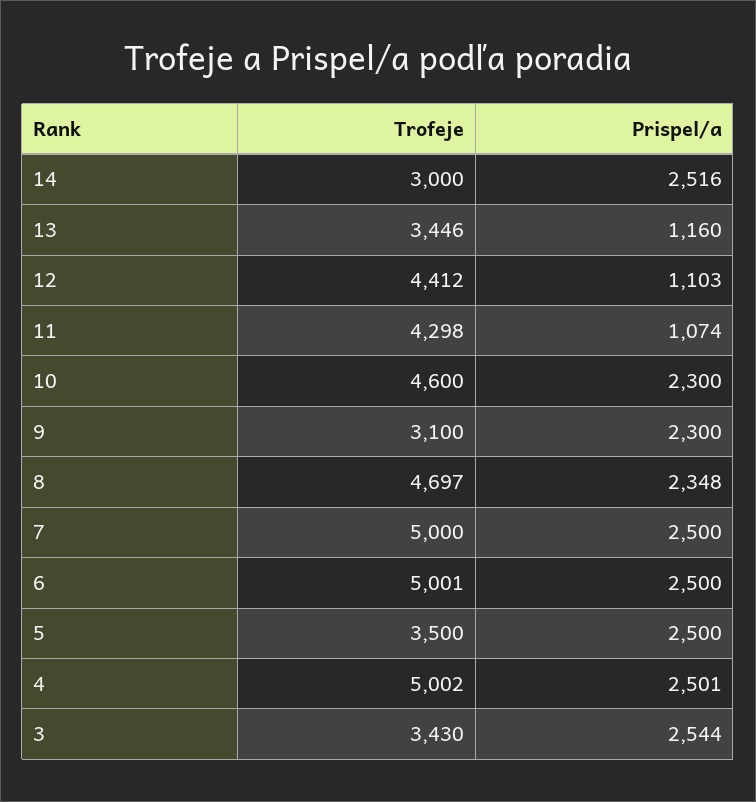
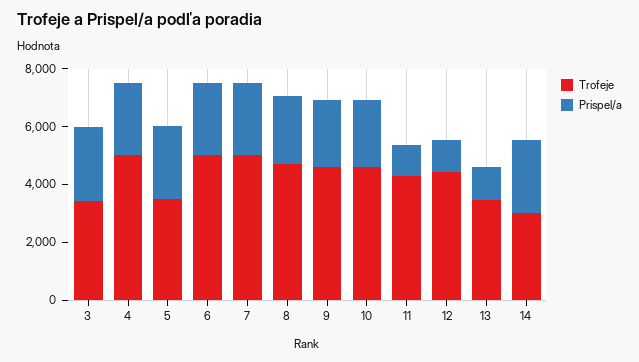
  {
    "Trofeje": {
      "14": 3000,
      "13": 3446,
      "12": 4412,
      "11": 4298,
      "10": 4600,
-     "9": 3100,
+     "9": 4500,
      "8": 4697,
      "7": 5000,
      "6": 5001,
      "5": 3500,
      "4": 5002,
      "3": 3430
    },
    "Prispel/a": {
      "14": 2516,
      "13": 1160,
      "12": 1103,
      "11": 1074,
      "10": 2300,
      "9": 2300,
      "8": 2348,
      "7": 2500,
      "6": 2500,
      "5": 2500,
      "4": 2501,
      "3": 2544
    }
  }

